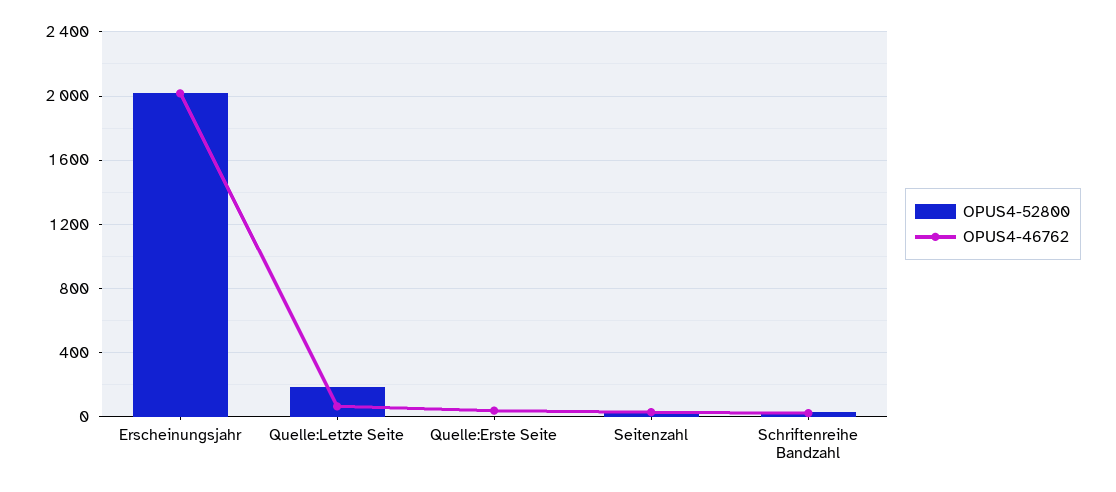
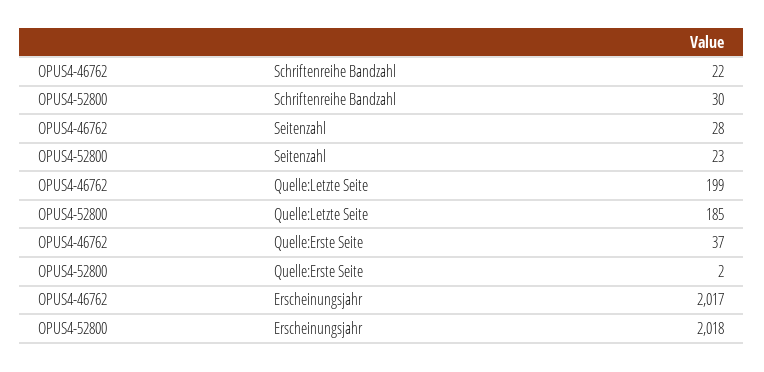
  {
    "OPUS4-52800": {
      "Erscheinungsjahr": 2018,
      "Quelle:Letzte Seite": 185,
      "Quelle:Erste Seite": 2,
      "Seitenzahl": 23,
      "Schriftenreihe Bandzahl": 30
    },
    "OPUS4-46762": {
      "Erscheinungsjahr": 2017,
-     "Quelle:Letzte Seite": 50,
+     "Quelle:Letzte Seite": 199,
      "Quelle:Erste Seite": 37,
      "Seitenzahl": 28,
      "Schriftenreihe Bandzahl": 22
    }
  }

